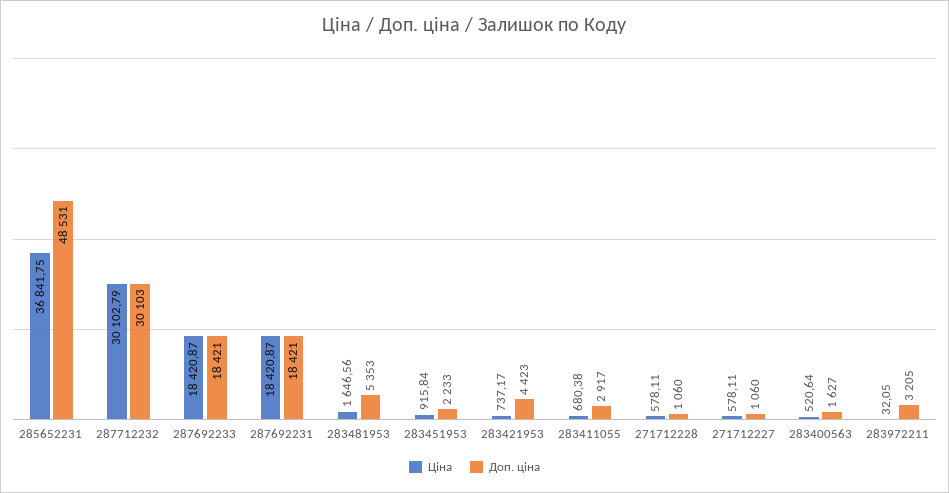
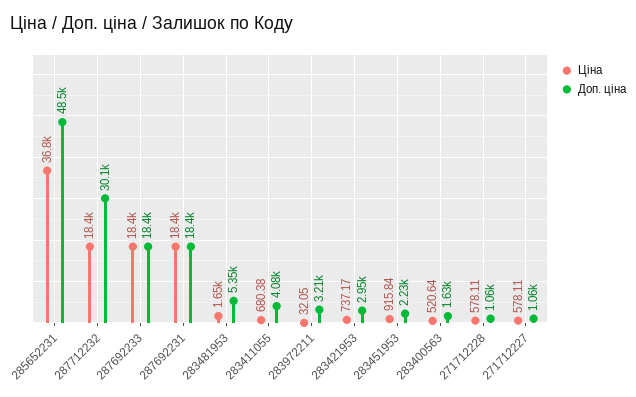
  {
    "Ціна": {
      "285652231": 36841.75,
-     "287712232": 30102.79,
+     "287712232": 18400,
      "287692233": 18420.87,
      "287692231": 18420.87,
      "283481953": 1646.56,
      "283451953": 915.84,
      "283421953": 737.17,
      "283411055": 680.38,
      "271712228": 578.11,
      "271712227": 578.11,
      "283400563": 520.64,
      "283972211": 32.05
    },
    "Доп. ціна": {
      "285652231": 48531,
      "287712232": 30103,
      "287692233": 18421,
      "287692231": 18421,
      "283481953": 5353,
      "283451953": 2233,
-     "283421953": 4423,
+     "283421953": 2950,
-     "283411055": 2917,
+     "283411055": 4080,
      "271712228": 1060,
      "271712227": 1060,
      "283400563": 1627,
      "283972211": 3205
    }
  }

